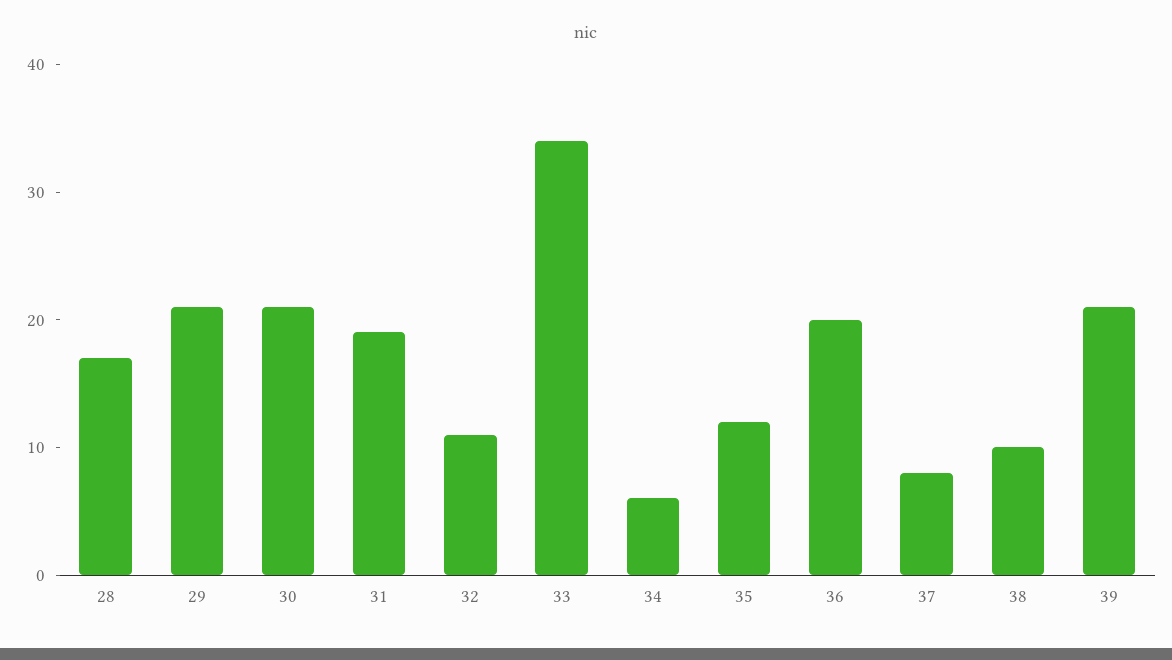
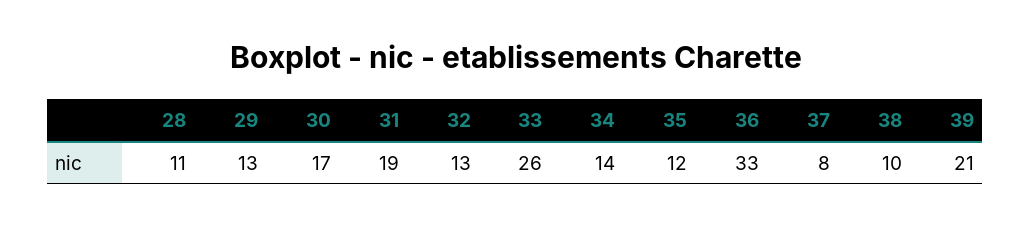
  {
-   "28": 17,
+   "28": 11,
-   "29": 21,
+   "29": 13,
-   "30": 21,
+   "30": 17,
    "31": 19,
-   "32": 11,
+   "32": 13,
-   "33": 34,
+   "33": 26,
-   "34": 6,
+   "34": 14,
    "35": 12,
-   "36": 20,
+   "36": 33,
    "37": 8,
    "38": 10,
    "39": 21
  }

